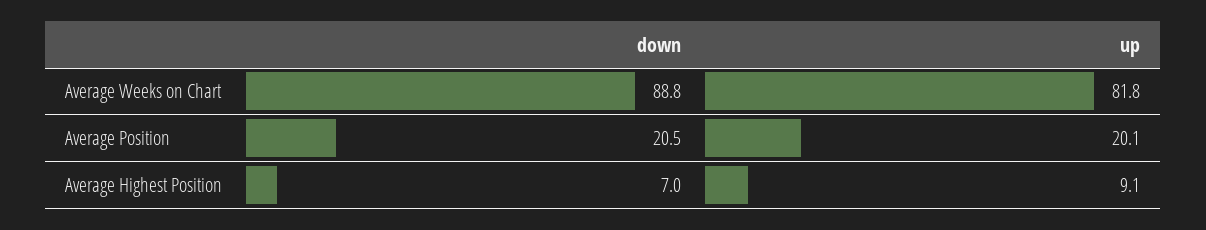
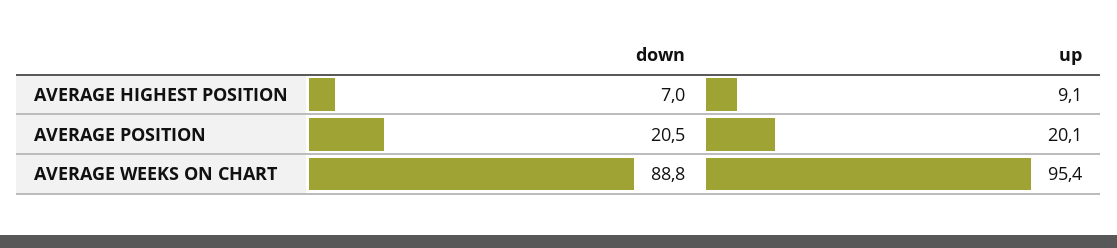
  {
    "down": {
      "Average Weeks on Chart": 88.8,
      "Average Position": 20.5,
      "Average Highest Position": 7
    },
    "up": {
-     "Average Weeks on Chart": 81.8,
+     "Average Weeks on Chart": 95.4,
      "Average Position": 20.1,
      "Average Highest Position": 9.1
    }
  }

